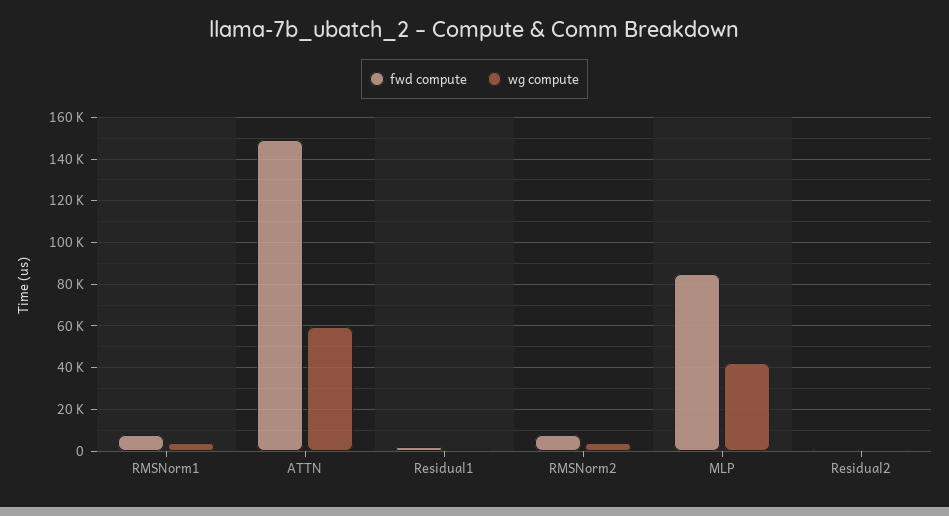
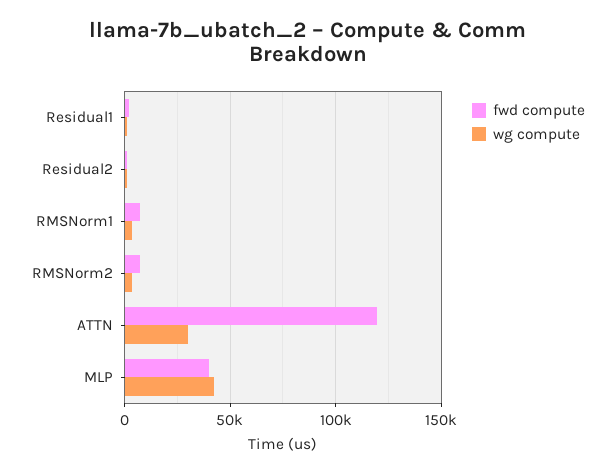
  {
    "fwd compute": {
      "RMSNorm1": 10000,
-     "ATTN": 150000,
+     "ATTN": 120000,
      "Residual1": 0,
      "RMSNorm2": 10000,
-     "MLP": 85000,
+     "MLP": 40000,
      "Residual2": 0
    },
    "wg compute": {
      "RMSNorm1": 5000,
-     "ATTN": 60000,
+     "ATTN": 30000,
      "Residual1": 0,
      "RMSNorm2": 5000,
      "MLP": 40000,
      "Residual2": 0
    }
  }

